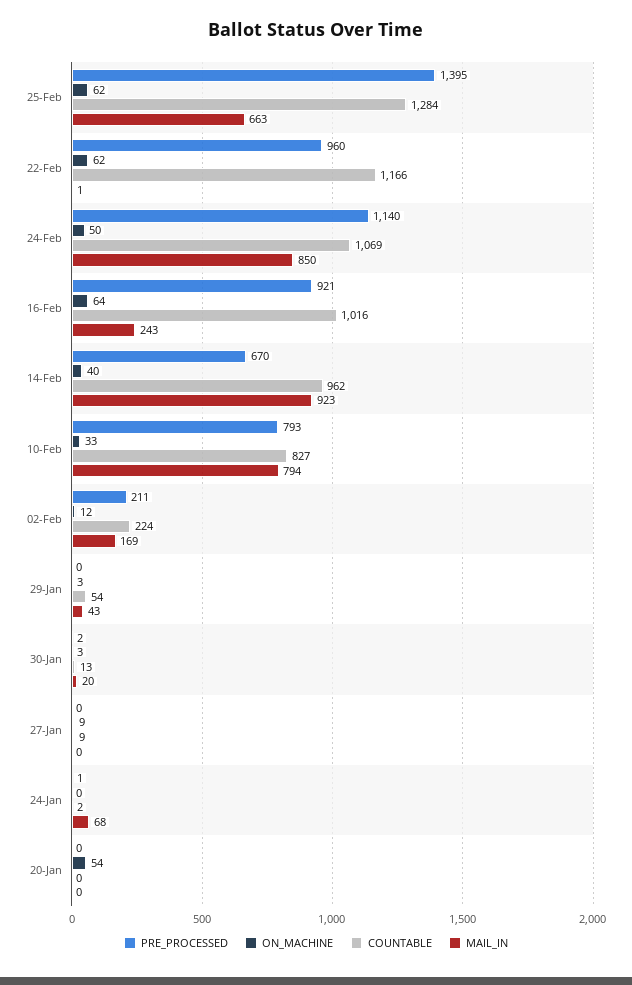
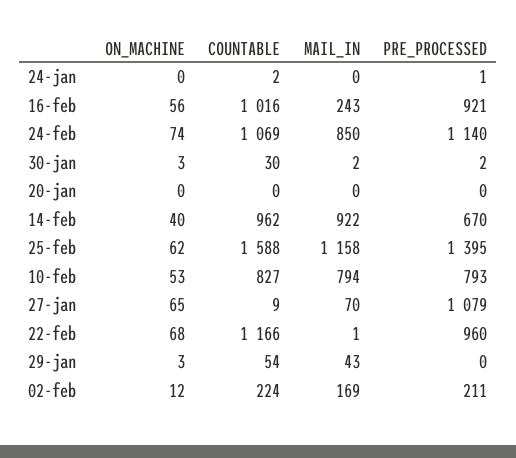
  {
    "PRE_PROCESSED": {
      "25-Feb": 1395,
      "22-Feb": 960,
      "24-Feb": 1140,
      "16-Feb": 921,
      "14-Feb": 670,
      "10-Feb": 793,
      "02-Feb": 211,
      "29-Jan": 0,
      "30-Jan": 2,
-     "27-Jan": 0,
+     "27-Jan": 1079,
      "24-Jan": 1,
      "20-Jan": 0
    },
    "ON_MACHINE": {
      "25-Feb": 62,
-     "22-Feb": 62,
+     "22-Feb": 68,
-     "24-Feb": 50,
+     "24-Feb": 74,
-     "16-Feb": 64,
+     "16-Feb": 56,
      "14-Feb": 40,
-     "10-Feb": 33,
+     "10-Feb": 53,
      "02-Feb": 12,
      "29-Jan": 3,
      "30-Jan": 3,
-     "27-Jan": 9,
+     "27-Jan": 65,
      "24-Jan": 0,
-     "20-Jan": 54
+     "20-Jan": 0
    },
    "COUNTABLE": {
-     "25-Feb": 1284,
+     "25-Feb": 1588,
      "22-Feb": 1166,
      "24-Feb": 1069,
      "16-Feb": 1016,
      "14-Feb": 962,
      "10-Feb": 827,
      "02-Feb": 224,
      "29-Jan": 54,
-     "30-Jan": 13,
+     "30-Jan": 30,
      "27-Jan": 9,
      "24-Jan": 2,
      "20-Jan": 0
    },
    "MAIL_IN": {
-     "25-Feb": 663,
+     "25-Feb": 1158,
      "22-Feb": 1,
      "24-Feb": 850,
      "16-Feb": 243,
-     "14-Feb": 923,
+     "14-Feb": 922,
      "10-Feb": 794,
      "02-Feb": 169,
      "29-Jan": 43,
-     "30-Jan": 20,
+     "30-Jan": 2,
-     "27-Jan": 0,
+     "27-Jan": 70,
-     "24-Jan": 68,
+     "24-Jan": 0,
      "20-Jan": 0
    }
  }

